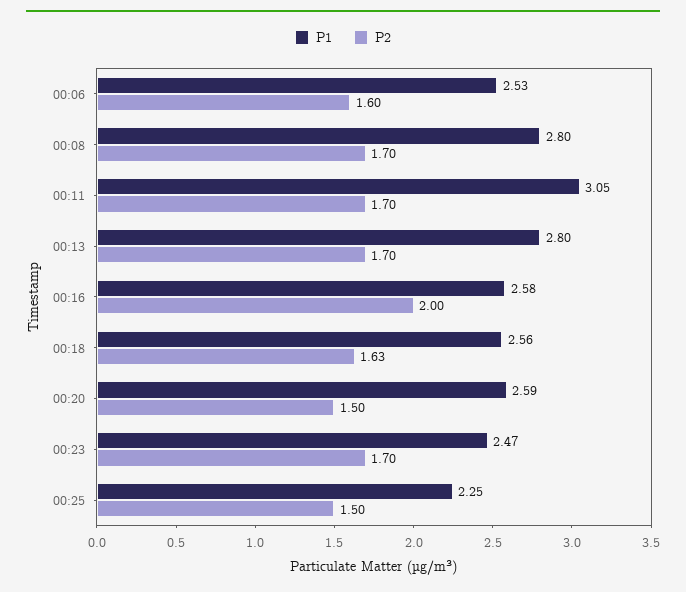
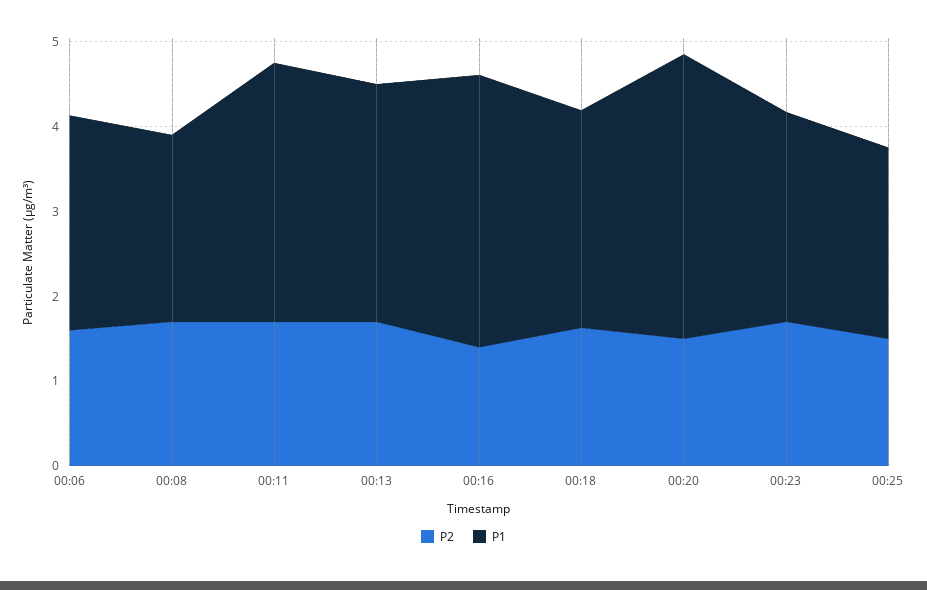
  {
    "P1": {
      "00:06": 2.53,
-     "00:08": 2.8,
+     "00:08": 2.2,
      "00:11": 3.05,
      "00:13": 2.8,
-     "00:16": 2.58,
+     "00:16": 3.2,
      "00:18": 2.56,
-     "00:20": 2.59,
+     "00:20": 3.4,
      "00:23": 2.47,
      "00:25": 2.25
    },
    "P2": {
      "00:06": 1.6,
      "00:08": 1.7,
      "00:11": 1.7,
      "00:13": 1.7,
-     "00:16": 2,
+     "00:16": 1.4,
      "00:18": 1.63,
      "00:20": 1.5,
      "00:23": 1.7,
      "00:25": 1.5
    }
  }

